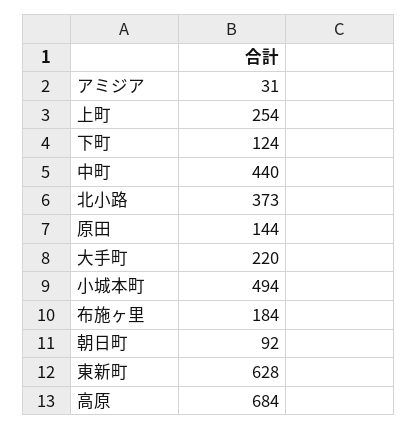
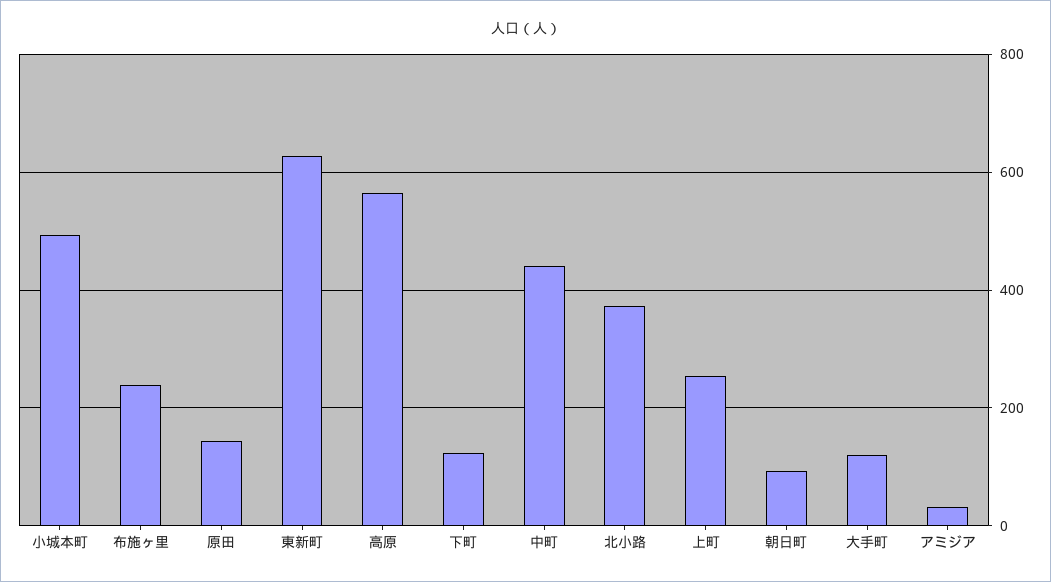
  {
    "アミジア": 31,
    "上町": 254,
    "下町": 124,
    "中町": 440,
    "北小路": 373,
    "原田": 144,
-   "大手町": 220,
+   "大手町": 120,
    "小城本町": 494,
-   "布施ヶ里": 184,
+   "布施ヶ里": 240,
    "朝日町": 92,
    "東新町": 628,
-   "高原": 684
+   "高原": 560
  }

